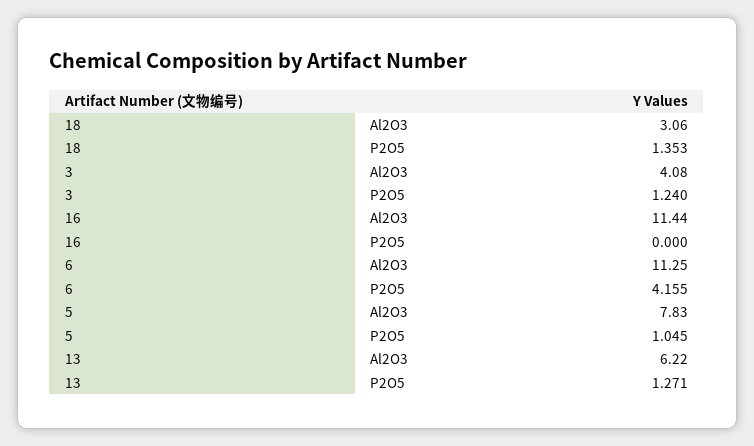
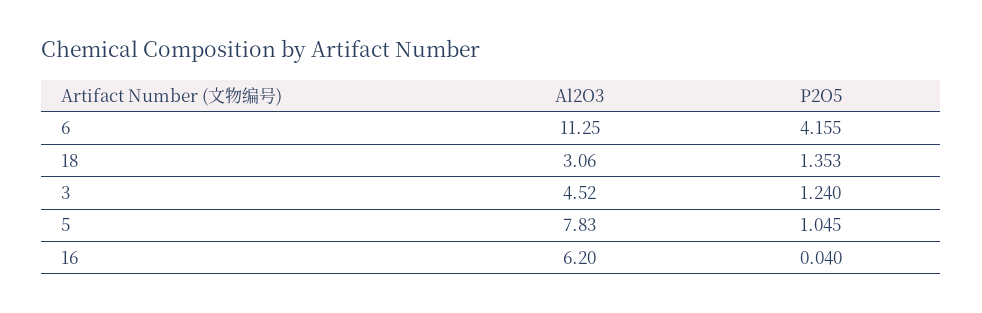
  {
    "18": {
      "Al2O3": 3.06,
      "P2O5": 1.353
    },
    "3": {
-     "Al2O3": 4.08,
+     "Al2O3": 4.52,
      "P2O5": 1.24
    },
    "16": {
-     "Al2O3": 11.44,
+     "Al2O3": 6.2,
-     "P2O5": 0
+     "P2O5": 0.04
    },
    "6": {
      "Al2O3": 11.25,
      "P2O5": 4.155
    },
    "5": {
      "Al2O3": 7.83,
      "P2O5": 1.045
-   },
+   }
-   "13": {
-     "Al2O3": 6.22,
-     "P2O5": 1.271
-   }
  }

